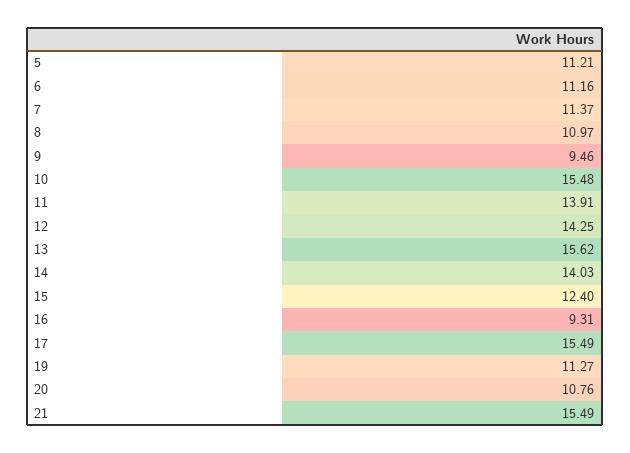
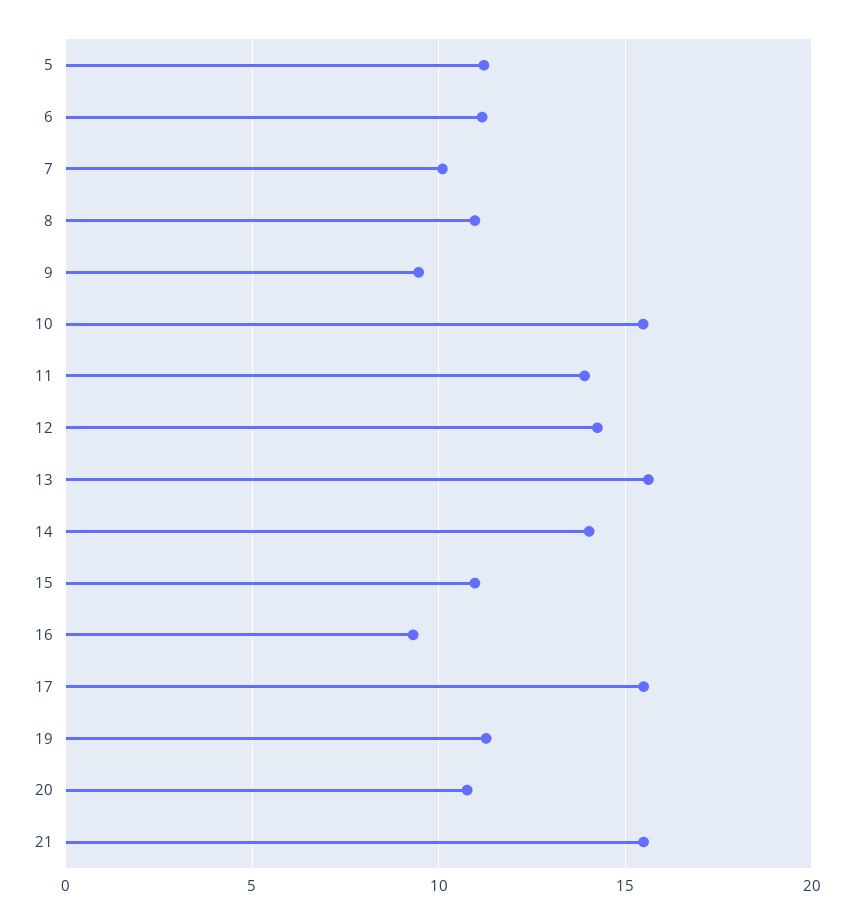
  {
    "5": 11.21,
    "6": 11.16,
-   "7": 11.37,
+   "7": 10,
    "8": 10.97,
    "9": 9.46,
    "10": 15.48,
    "11": 13.91,
    "12": 14.25,
    "13": 15.62,
    "14": 14.03,
-   "15": 12.4,
+   "15": 11,
    "16": 9.31,
    "17": 15.49,
    "19": 11.27,
    "20": 10.76,
    "21": 15.49
  }

